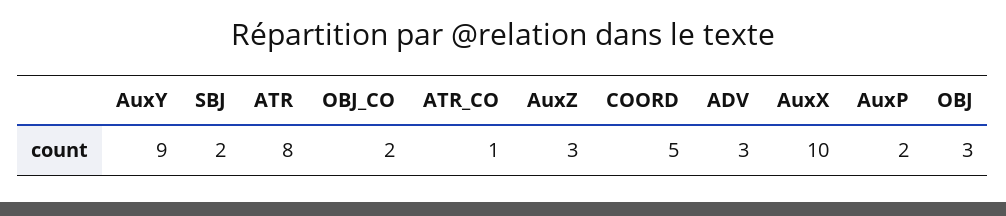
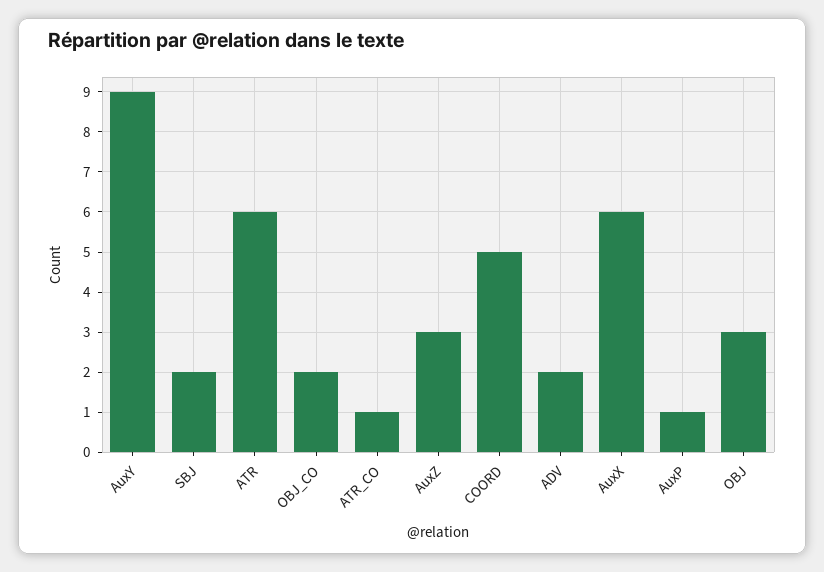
  {
    "AuxY": 9,
    "SBJ": 2,
-   "ATR": 8,
+   "ATR": 6,
    "OBJ_CO": 2,
    "ATR_CO": 1,
    "AuxZ": 3,
    "COORD": 5,
-   "ADV": 3,
+   "ADV": 2,
-   "AuxX": 10,
+   "AuxX": 6,
-   "AuxP": 2,
+   "AuxP": 1,
    "OBJ": 3
  }

